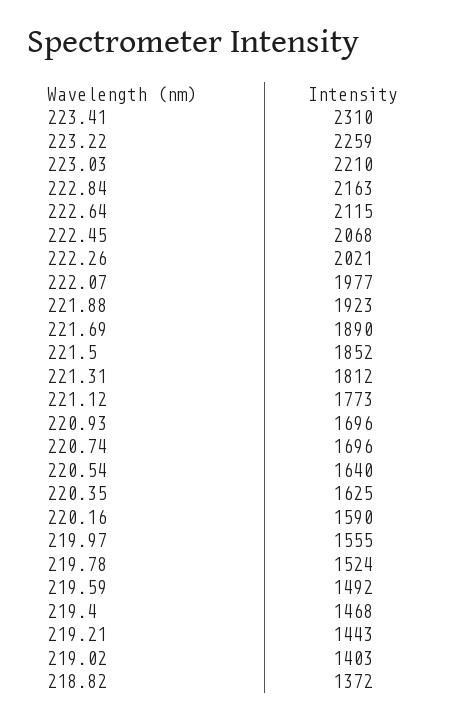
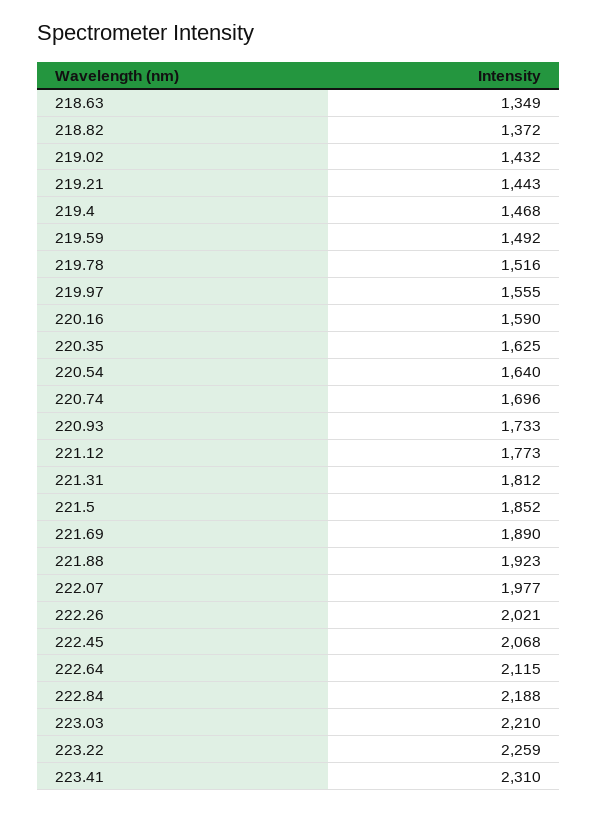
  {
    "223.41": 2310,
    "223.22": 2259,
    "223.03": 2210,
-   "222.84": 2163,
+   "222.84": 2188,
    "222.64": 2115,
    "222.45": 2068,
    "222.26": 2021,
    "222.07": 1977,
    "221.88": 1923,
    "221.69": 1890,
    "221.5": 1852,
    "221.31": 1812,
    "221.12": 1773,
-   "220.93": 1696,
+   "220.93": 1733,
    "220.74": 1696,
    "220.54": 1640,
    "220.35": 1625,
    "220.16": 1590,
    "219.97": 1555,
-   "219.78": 1524,
+   "219.78": 1516,
    "219.59": 1492,
    "219.4": 1468,
    "219.21": 1443,
-   "219.02": 1403,
+   "219.02": 1432,
-   "218.82": 1372
+   "218.82": 1372,
+   "218.63": 1349
  }

